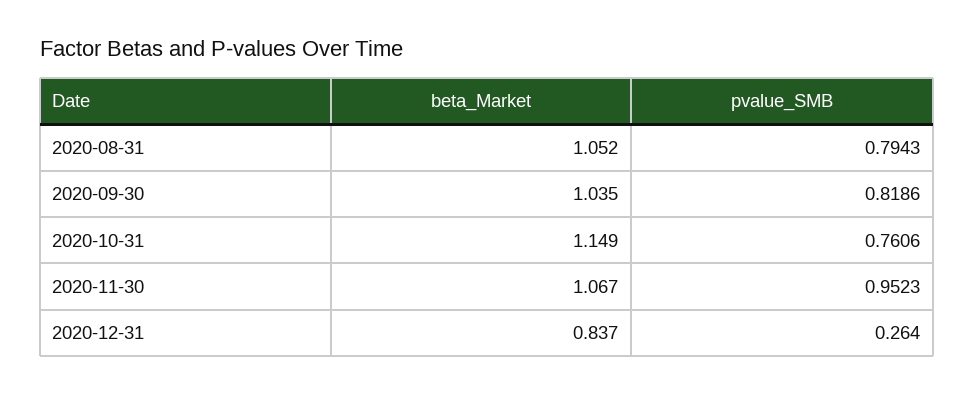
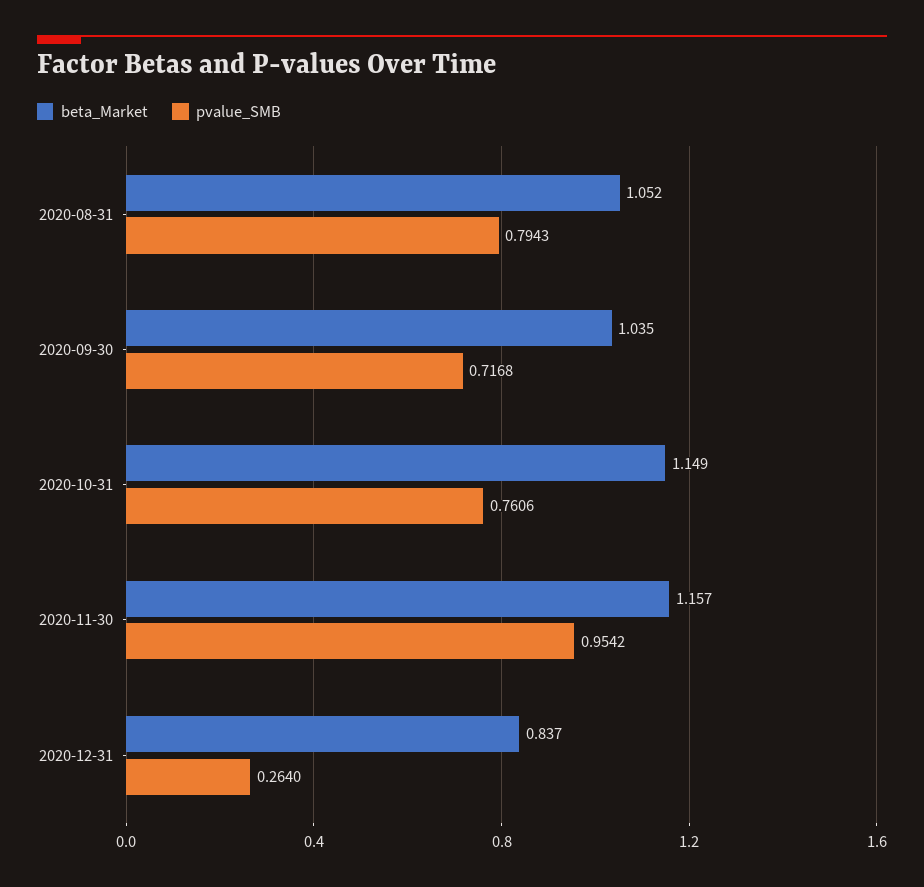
  {
    "beta_Market": {
      "2020-08-31": 1.052,
      "2020-09-30": 1.035,
      "2020-10-31": 1.149,
-     "2020-11-30": 1.067,
+     "2020-11-30": 1.157,
      "2020-12-31": 0.837
    },
    "pvalue_SMB": {
      "2020-08-31": 0.7943,
-     "2020-09-30": 0.8186,
+     "2020-09-30": 0.7168,
      "2020-10-31": 0.7606,
-     "2020-11-30": 0.9523,
+     "2020-11-30": 0.9542,
      "2020-12-31": 0.264
    }
  }

